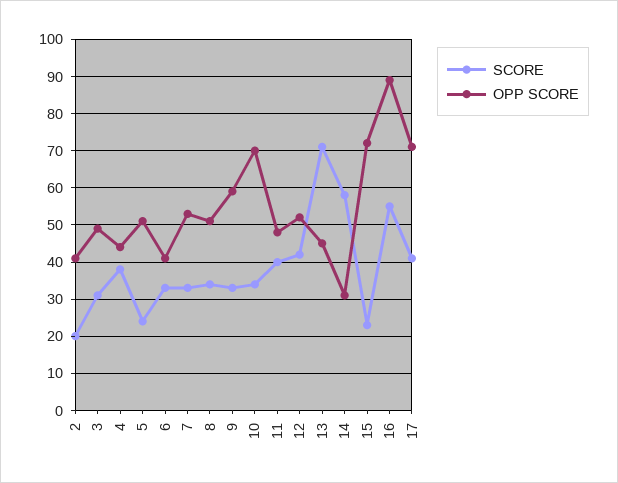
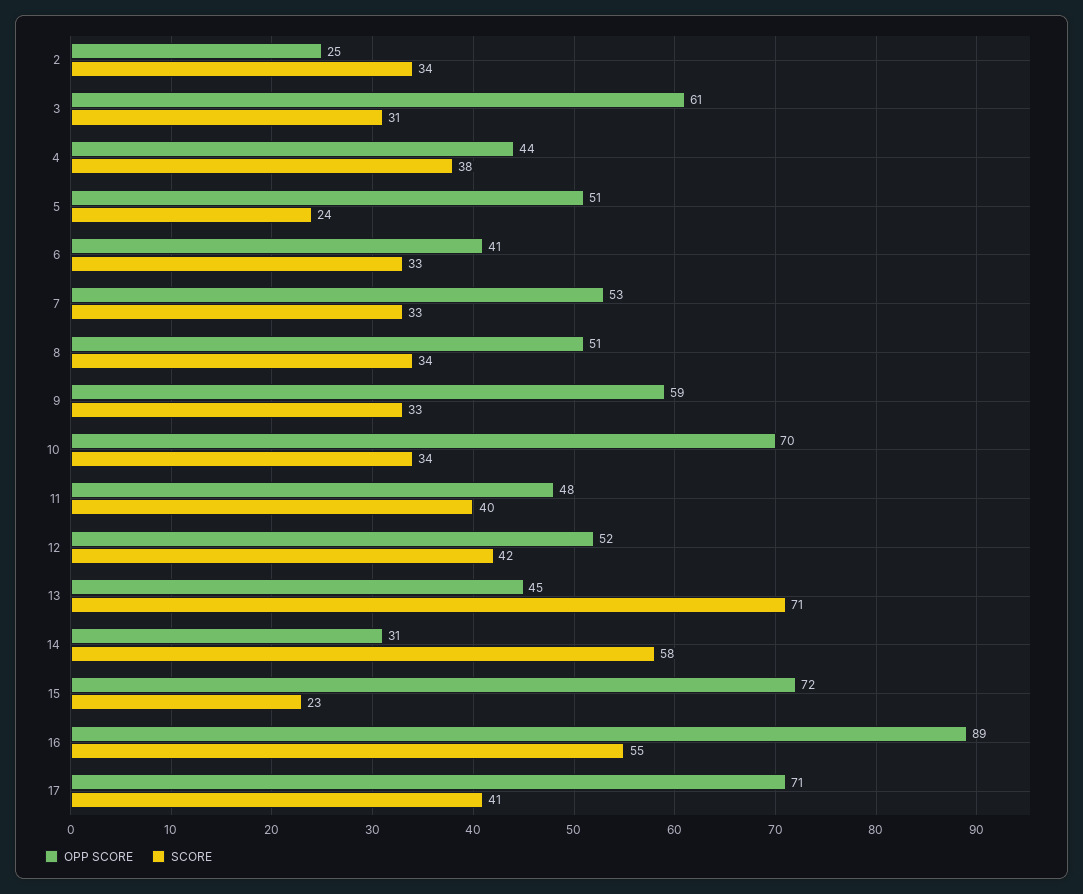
  {
    "SCORE": {
-     "2": 20,
+     "2": 34,
      "3": 31,
      "4": 38,
      "5": 24,
      "6": 33,
      "7": 33,
      "8": 34,
      "9": 33,
      "10": 34,
      "11": 40,
      "12": 42,
      "13": 71,
      "14": 58,
      "15": 23,
      "16": 55,
      "17": 41
    },
    "OPP SCORE": {
-     "2": 40,
+     "2": 25,
-     "3": 50,
+     "3": 61,
      "4": 44,
      "5": 51,
      "6": 41,
      "7": 53,
      "8": 51,
      "9": 59,
      "10": 70,
      "11": 48,
      "12": 52,
      "13": 45,
      "14": 31,
      "15": 72,
      "16": 89,
      "17": 71
    }
  }

